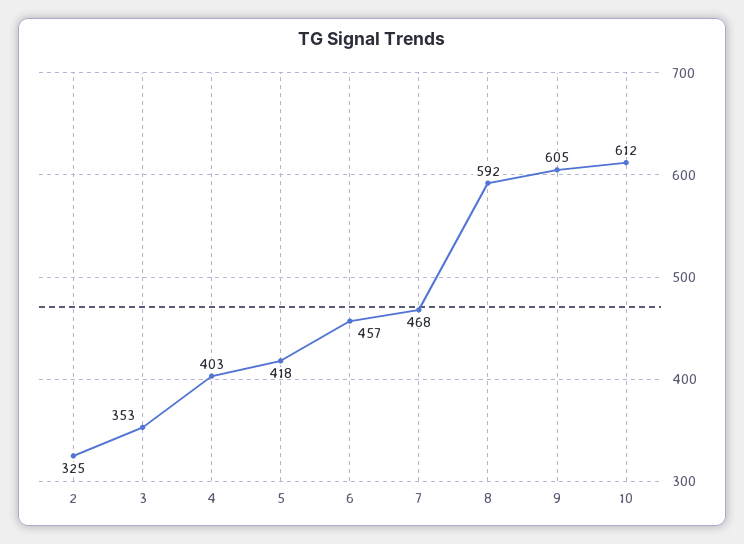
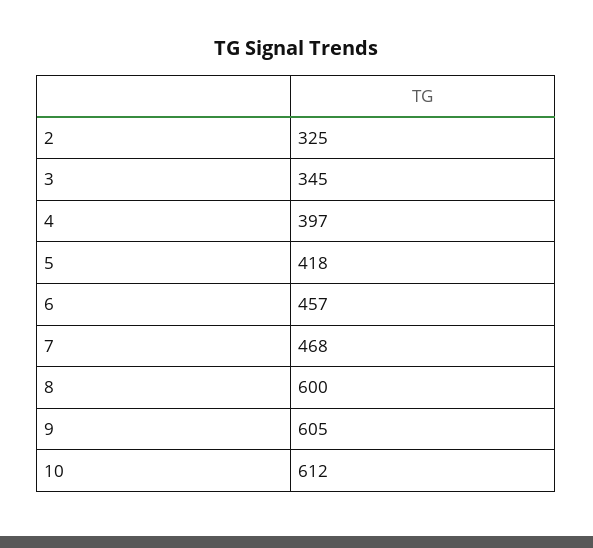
  {
    "2": 325,
-   "3": 353,
+   "3": 345,
-   "4": 403,
+   "4": 397,
    "5": 418,
    "6": 457,
    "7": 468,
-   "8": 592,
+   "8": 600,
    "9": 605,
    "10": 612
  }

